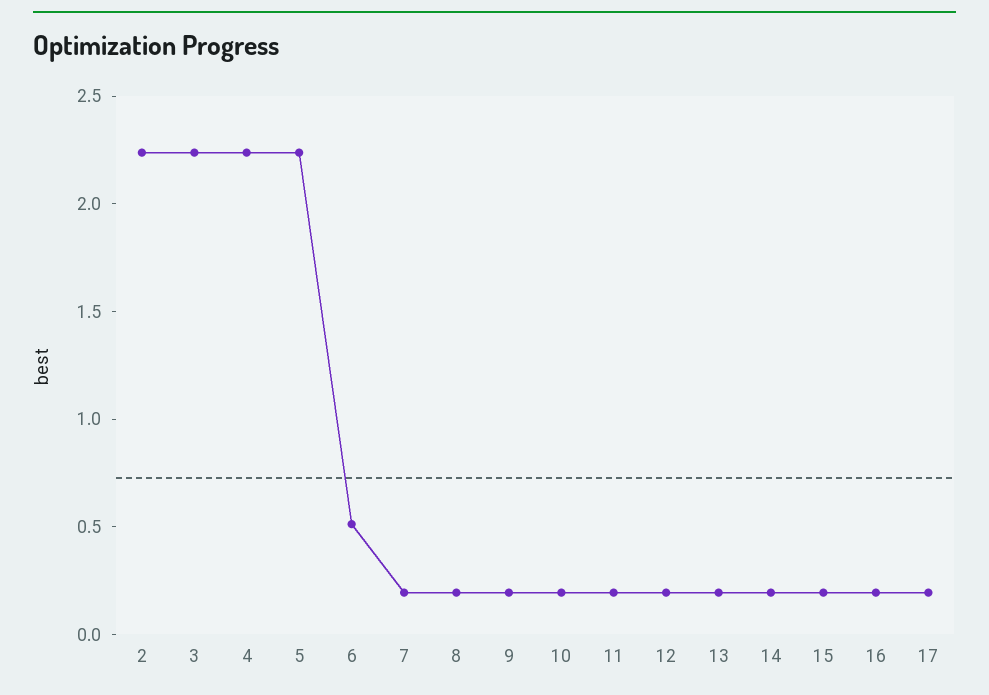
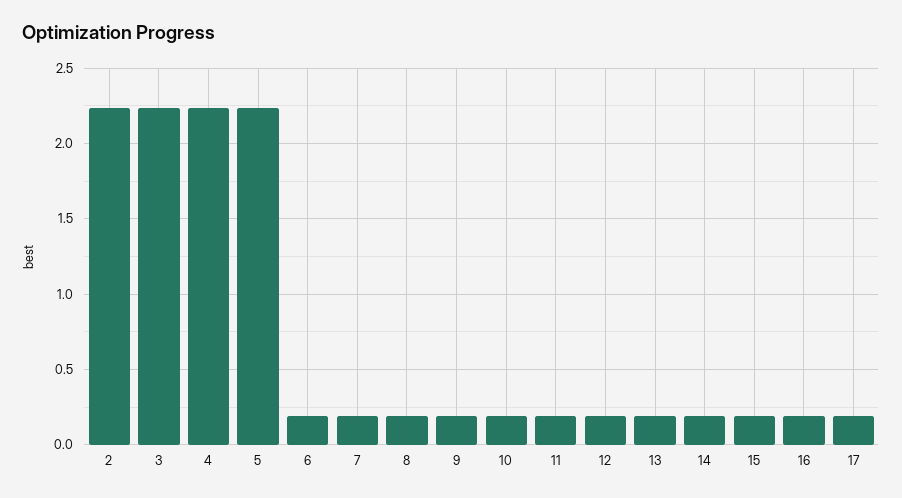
  {
    "2": 2.25,
    "3": 2.25,
    "4": 2.25,
    "5": 2.25,
-   "6": 0.5,
+   "6": 0.2,
    "7": 0.2,
    "8": 0.2,
    "9": 0.2,
    "10": 0.2,
    "11": 0.2,
    "12": 0.2,
    "13": 0.2,
    "14": 0.2,
    "15": 0.2,
    "16": 0.2,
    "17": 0.2
  }

